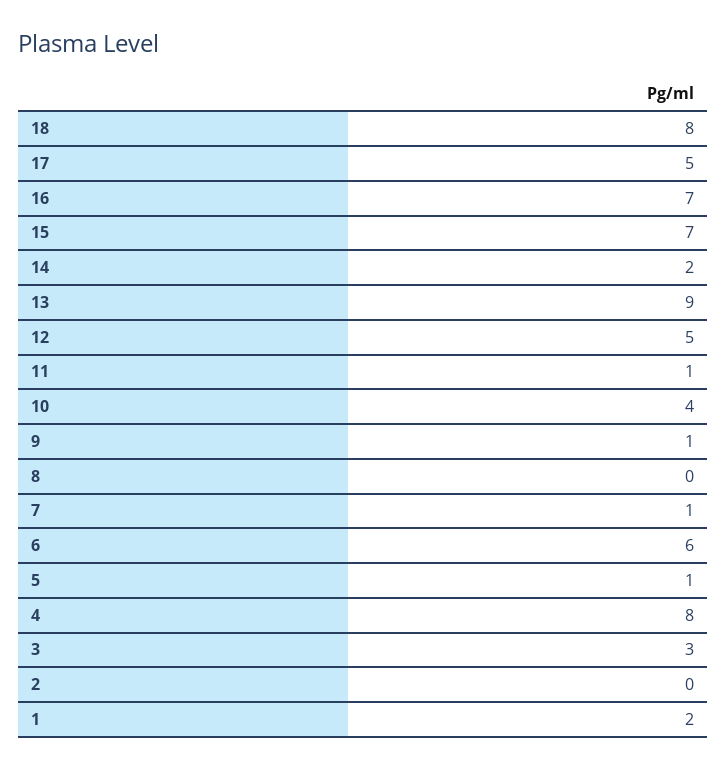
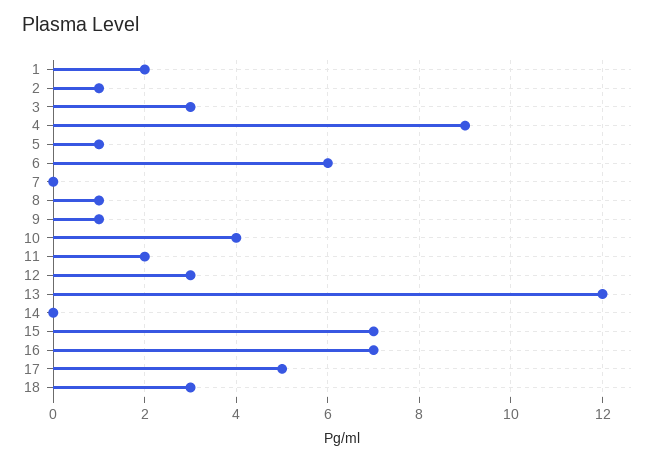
  {
-   "18": 8,
+   "18": 3,
    "17": 5,
    "16": 7,
    "15": 7,
-   "14": 2,
+   "14": 0,
-   "13": 9,
+   "13": 12,
-   "12": 5,
+   "12": 3,
-   "11": 1,
+   "11": 2,
    "10": 4,
    "9": 1,
-   "8": 0,
+   "8": 1,
-   "7": 1,
+   "7": 0,
    "6": 6,
    "5": 1,
-   "4": 8,
+   "4": 9,
    "3": 3,
-   "2": 0,
+   "2": 1,
    "1": 2
  }

